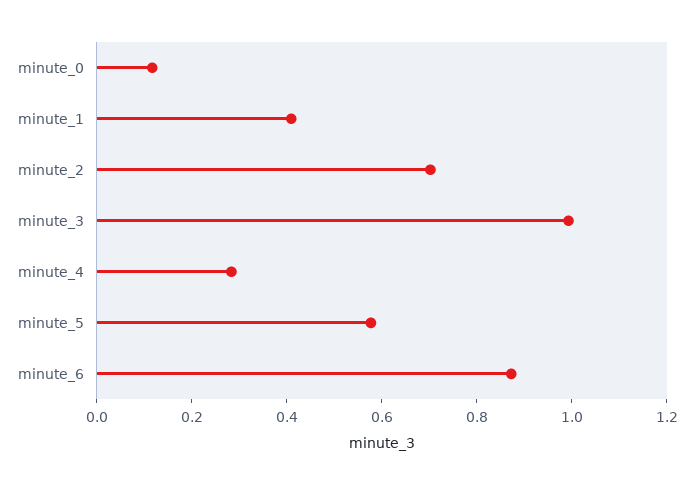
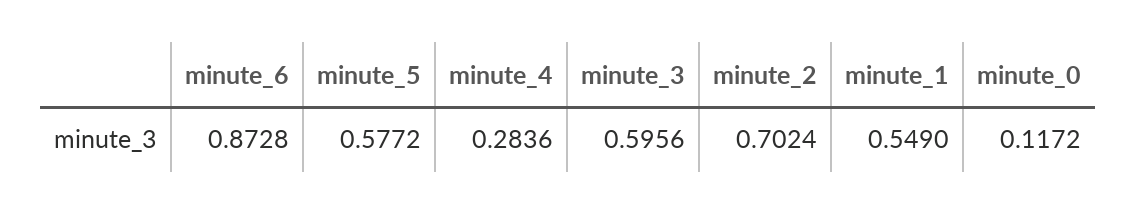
  {
    "minute_0": 0.1172,
-   "minute_1": 0.4,
+   "minute_1": 0.549,
    "minute_2": 0.7024,
-   "minute_3": 1,
+   "minute_3": 0.5956,
    "minute_4": 0.2836,
    "minute_5": 0.5772,
    "minute_6": 0.8728
  }

